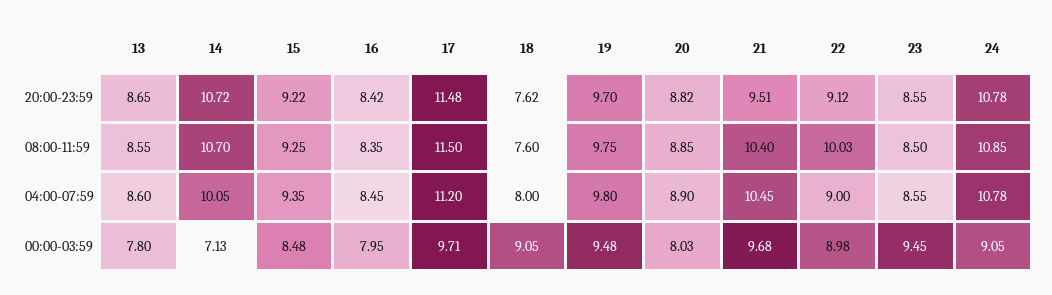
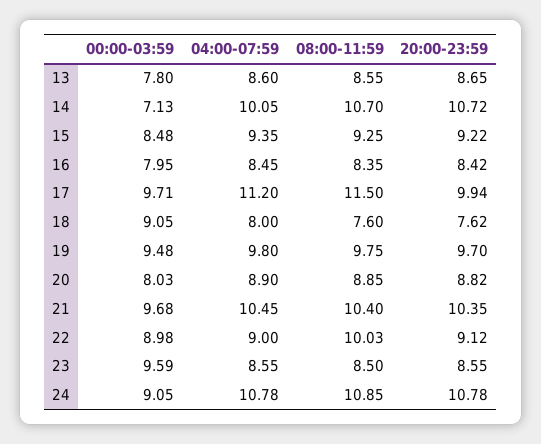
  {
    "13": {
      "20:00-23:59": 8.65,
      "08:00-11:59": 8.55,
      "04:00-07:59": 8.6,
      "00:00-03:59": 7.8
    },
    "14": {
      "20:00-23:59": 10.72,
      "08:00-11:59": 10.7,
      "04:00-07:59": 10.05,
      "00:00-03:59": 7.13
    },
    "15": {
      "20:00-23:59": 9.22,
      "08:00-11:59": 9.25,
      "04:00-07:59": 9.35,
      "00:00-03:59": 8.48
    },
    "16": {
      "20:00-23:59": 8.42,
      "08:00-11:59": 8.35,
      "04:00-07:59": 8.45,
      "00:00-03:59": 7.95
    },
    "17": {
-     "20:00-23:59": 11.48,
+     "20:00-23:59": 9.94,
      "08:00-11:59": 11.5,
      "04:00-07:59": 11.2,
      "00:00-03:59": 9.71
    },
    "18": {
      "20:00-23:59": 7.62,
      "08:00-11:59": 7.6,
      "04:00-07:59": 8,
      "00:00-03:59": 9.05
    },
    "19": {
      "20:00-23:59": 9.7,
      "08:00-11:59": 9.75,
      "04:00-07:59": 9.8,
      "00:00-03:59": 9.48
    },
    "20": {
      "20:00-23:59": 8.82,
      "08:00-11:59": 8.85,
      "04:00-07:59": 8.9,
      "00:00-03:59": 8.03
    },
    "21": {
-     "20:00-23:59": 9.51,
+     "20:00-23:59": 10.35,
      "08:00-11:59": 10.4,
      "04:00-07:59": 10.45,
      "00:00-03:59": 9.68
    },
    "22": {
      "20:00-23:59": 9.12,
      "08:00-11:59": 10.03,
      "04:00-07:59": 9,
      "00:00-03:59": 8.98
    },
    "23": {
      "20:00-23:59": 8.55,
      "08:00-11:59": 8.5,
      "04:00-07:59": 8.55,
-     "00:00-03:59": 9.45
+     "00:00-03:59": 9.59
    },
    "24": {
      "20:00-23:59": 10.78,
      "08:00-11:59": 10.85,
      "04:00-07:59": 10.78,
      "00:00-03:59": 9.05
    }
  }

